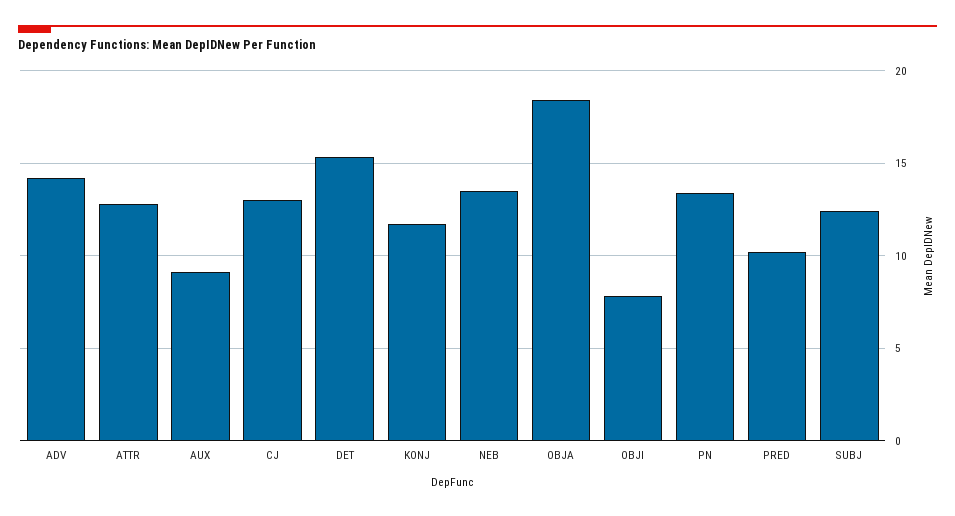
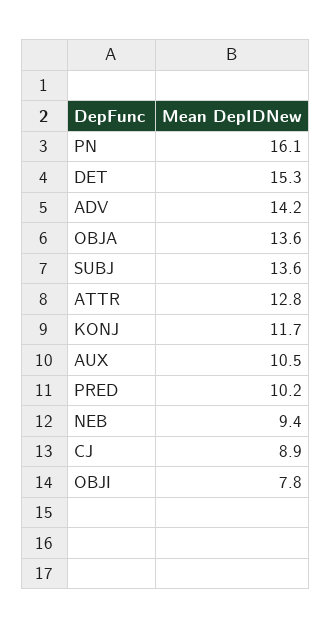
  {
    "ADV": 14.2,
    "ATTR": 12.8,
-   "AUX": 9,
+   "AUX": 10.5,
-   "CJ": 13,
+   "CJ": 8.9,
    "DET": 15.3,
    "KONJ": 11.7,
-   "NEB": 13.5,
+   "NEB": 9.4,
-   "OBJA": 18.5,
+   "OBJA": 13.6,
    "OBJI": 7.8,
-   "PN": 13.5,
+   "PN": 16.1,
    "PRED": 10.2,
-   "SUBJ": 12.5
+   "SUBJ": 13.6
  }

